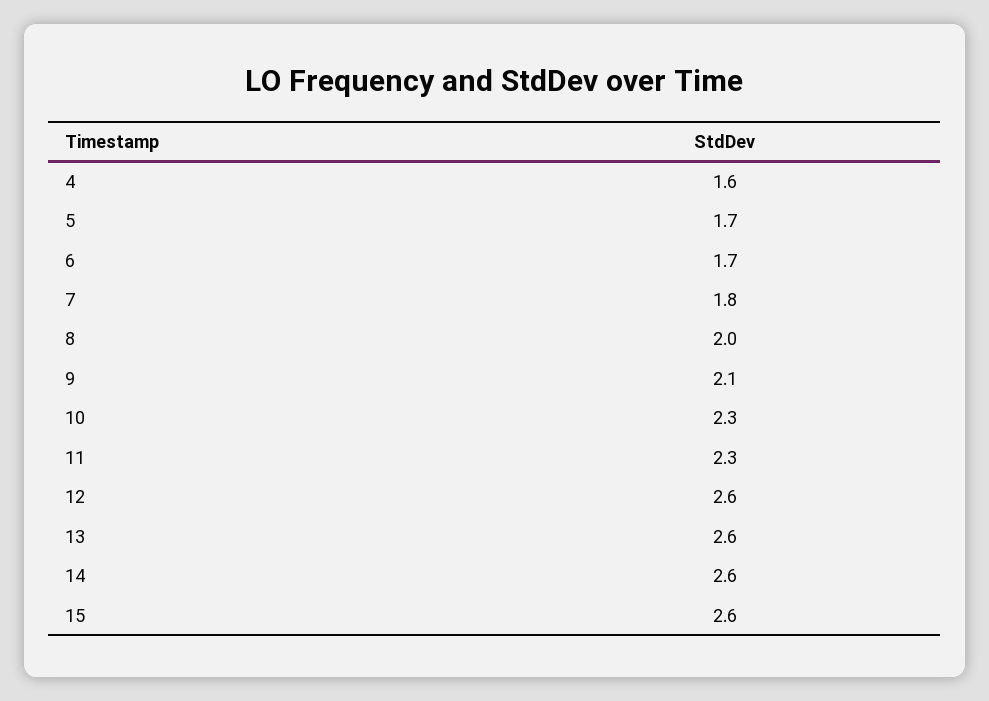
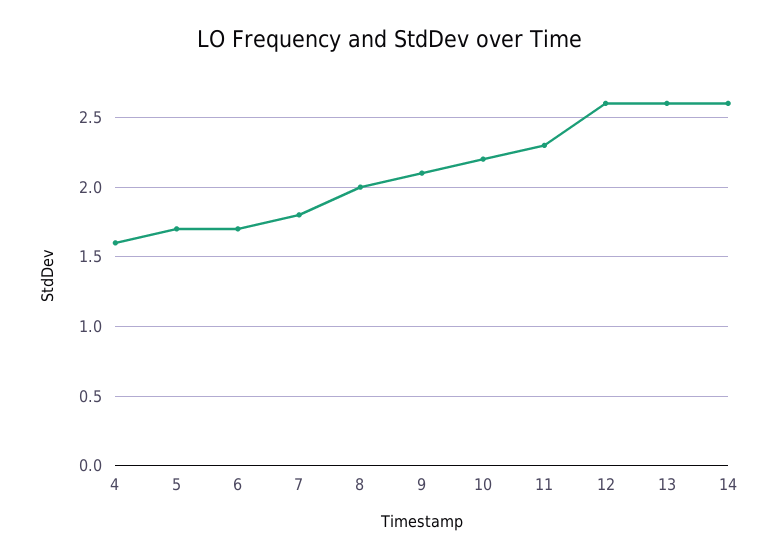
  {
    "4": 1.6,
    "5": 1.7,
    "6": 1.7,
    "7": 1.8,
    "8": 2,
    "9": 2.1,
-   "10": 2.3,
+   "10": 2.2,
    "11": 2.3,
    "12": 2.6,
    "13": 2.6,
-   "14": 2.6,
+   "14": 2.6
-   "15": 2.6
  }

